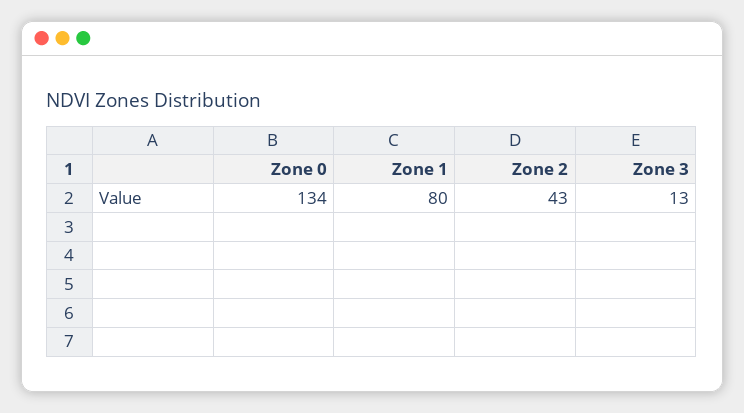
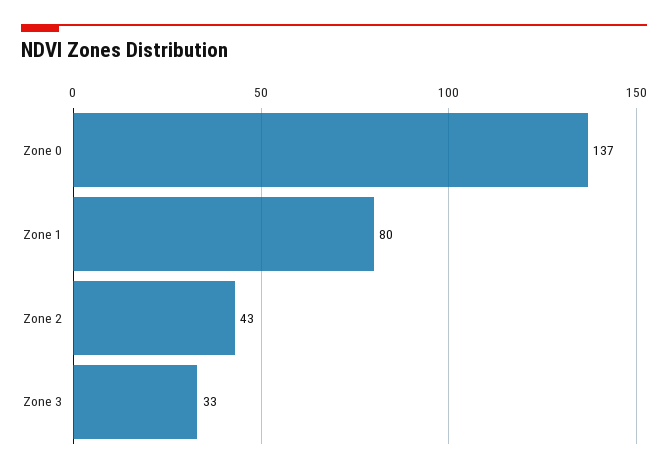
  {
-   "Zone 0": 134,
+   "Zone 0": 137,
    "Zone 1": 80,
    "Zone 2": 43,
-   "Zone 3": 13
+   "Zone 3": 33
  }

